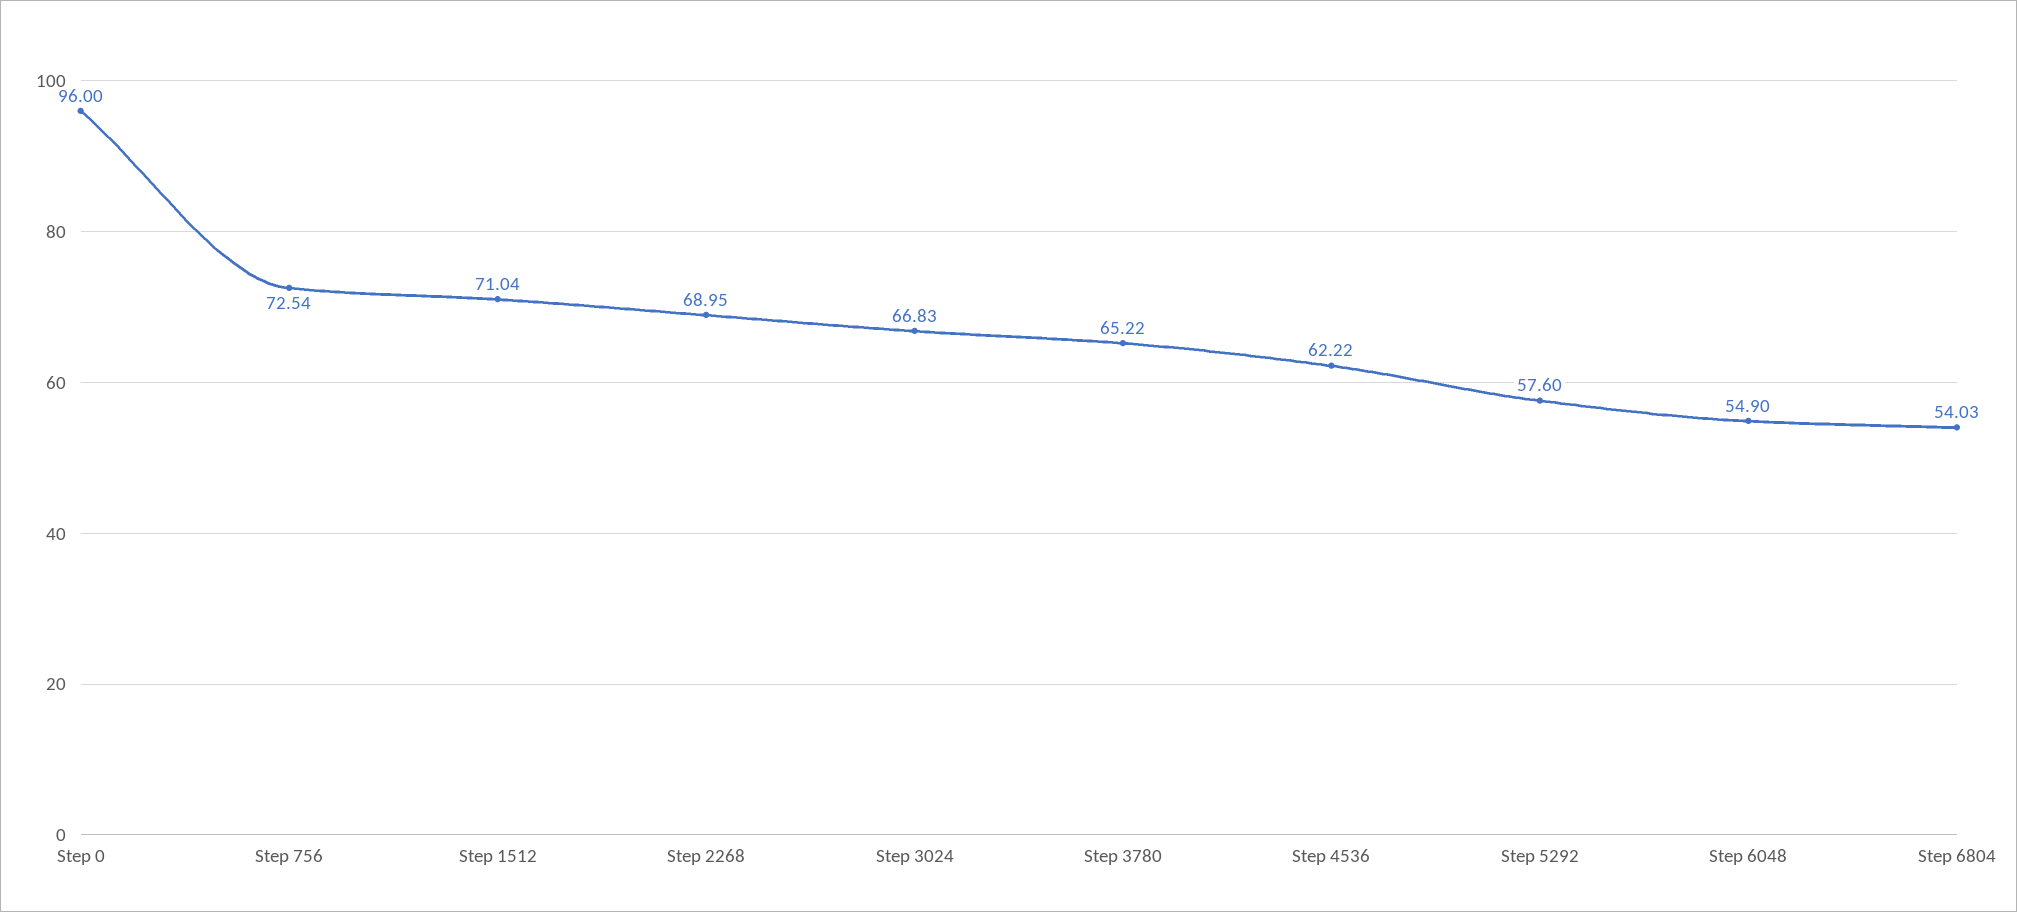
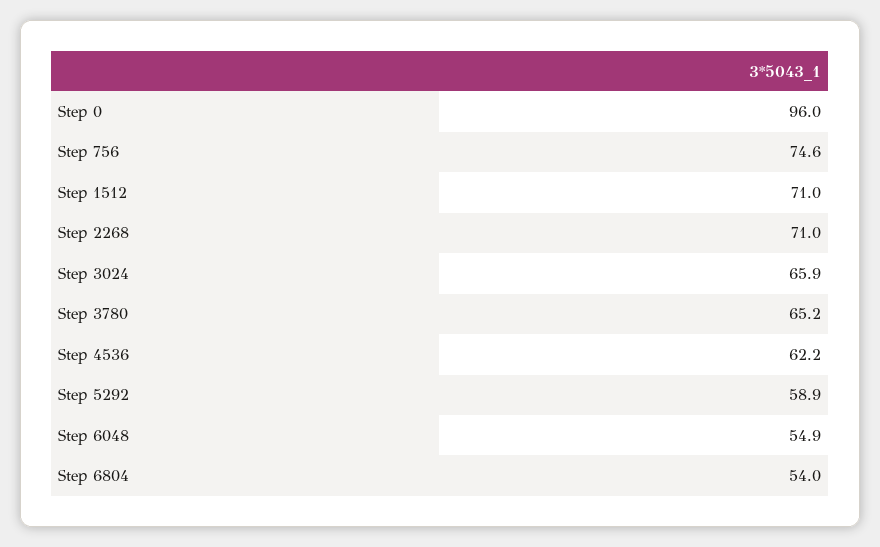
  {
    "Step 0": 96,
-   "Step 756": 72.54,
+   "Step 756": 74.6,
    "Step 1512": 71.04,
-   "Step 2268": 68.95,
+   "Step 2268": 71,
-   "Step 3024": 66.83,
+   "Step 3024": 65.9,
    "Step 3780": 65.22,
    "Step 4536": 62.22,
-   "Step 5292": 57.6,
+   "Step 5292": 58.9,
    "Step 6048": 54.9,
    "Step 6804": 54.03
  }

